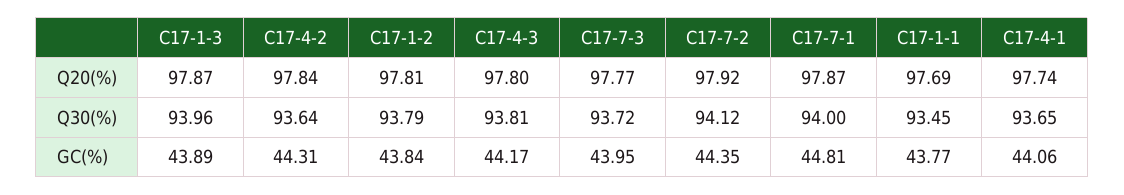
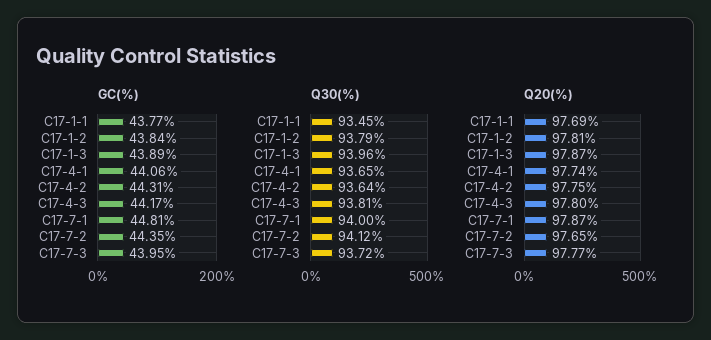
  {
    "Q20(%)": {
      "C17-1-3": 97.87,
-     "C17-4-2": 97.84,
+     "C17-4-2": 97.75,
      "C17-1-2": 97.81,
      "C17-4-3": 97.8,
      "C17-7-3": 97.77,
-     "C17-7-2": 97.92,
+     "C17-7-2": 97.65,
      "C17-7-1": 97.87,
      "C17-1-1": 97.69,
      "C17-4-1": 97.74
    },
    "Q30(%)": {
      "C17-1-3": 93.96,
      "C17-4-2": 93.64,
      "C17-1-2": 93.79,
      "C17-4-3": 93.81,
      "C17-7-3": 93.72,
      "C17-7-2": 94.12,
      "C17-7-1": 94,
      "C17-1-1": 93.45,
      "C17-4-1": 93.65
    },
    "GC(%)": {
      "C17-1-3": 43.89,
      "C17-4-2": 44.31,
      "C17-1-2": 43.84,
      "C17-4-3": 44.17,
      "C17-7-3": 43.95,
      "C17-7-2": 44.35,
      "C17-7-1": 44.81,
      "C17-1-1": 43.77,
      "C17-4-1": 44.06
    }
  }

